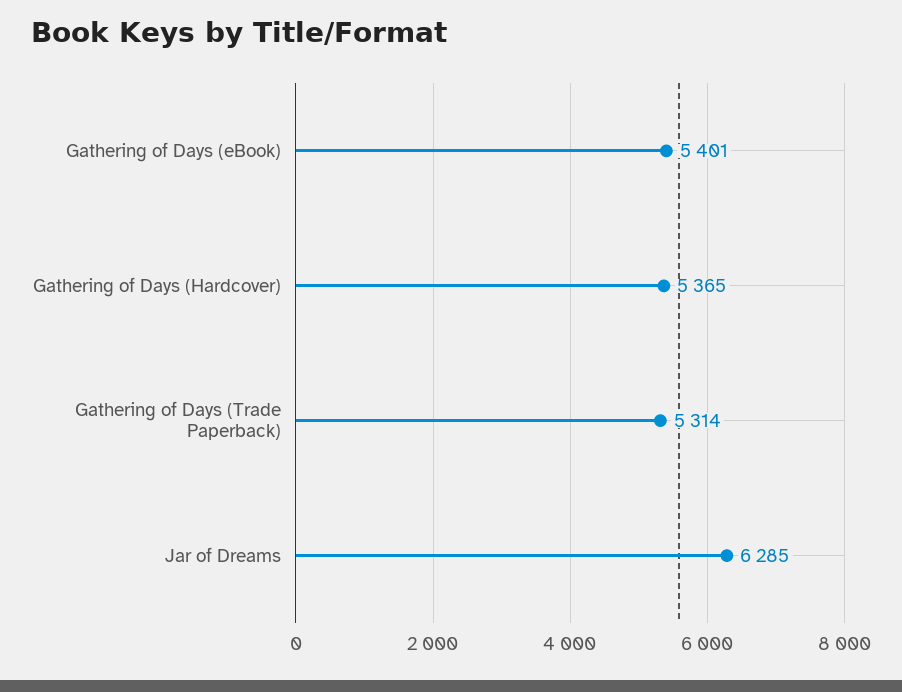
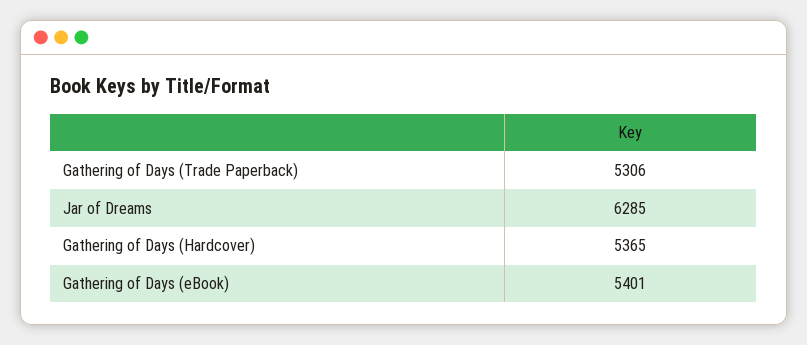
  {
    "Gathering of Days (eBook)": 5401,
    "Gathering of Days (Hardcover)": 5365,
-   "Gathering of Days (Trade Paperback)": 5314,
+   "Gathering of Days (Trade Paperback)": 5306,
    "Jar of Dreams": 6285
  }

